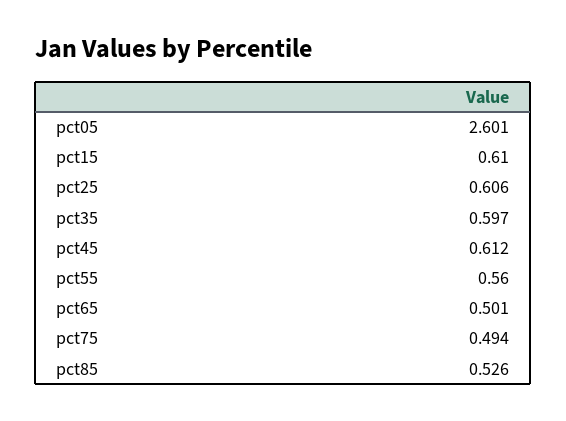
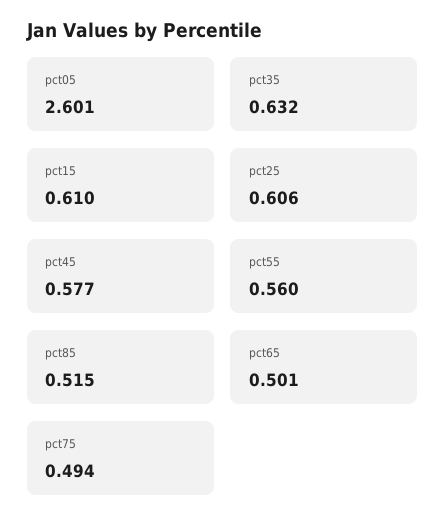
  {
    "pct05": 2.601,
    "pct15": 0.61,
    "pct25": 0.606,
-   "pct35": 0.597,
+   "pct35": 0.632,
-   "pct45": 0.612,
+   "pct45": 0.577,
    "pct55": 0.56,
    "pct65": 0.501,
    "pct75": 0.494,
-   "pct85": 0.526
+   "pct85": 0.515
  }

